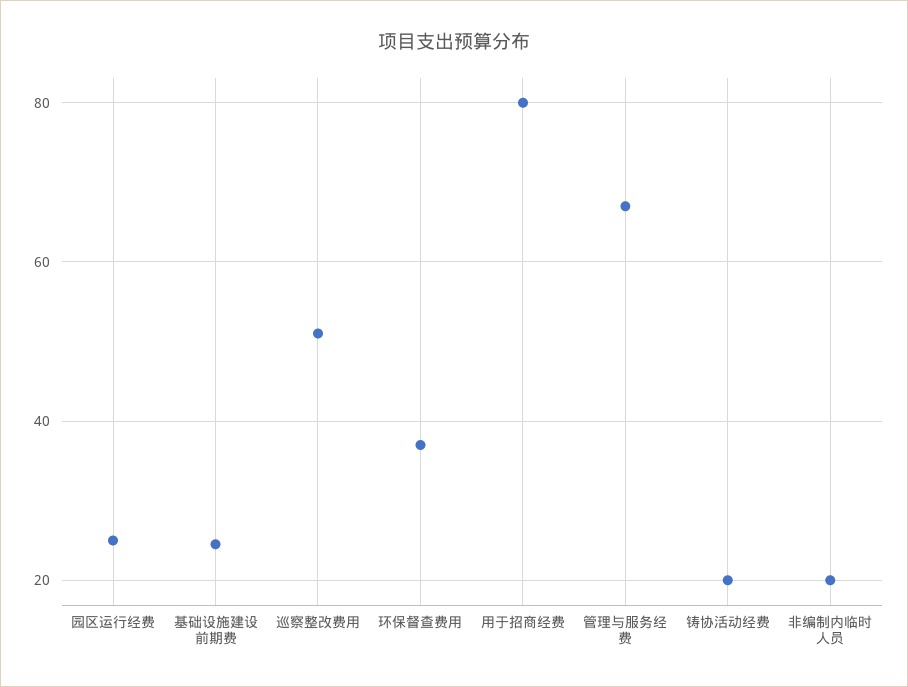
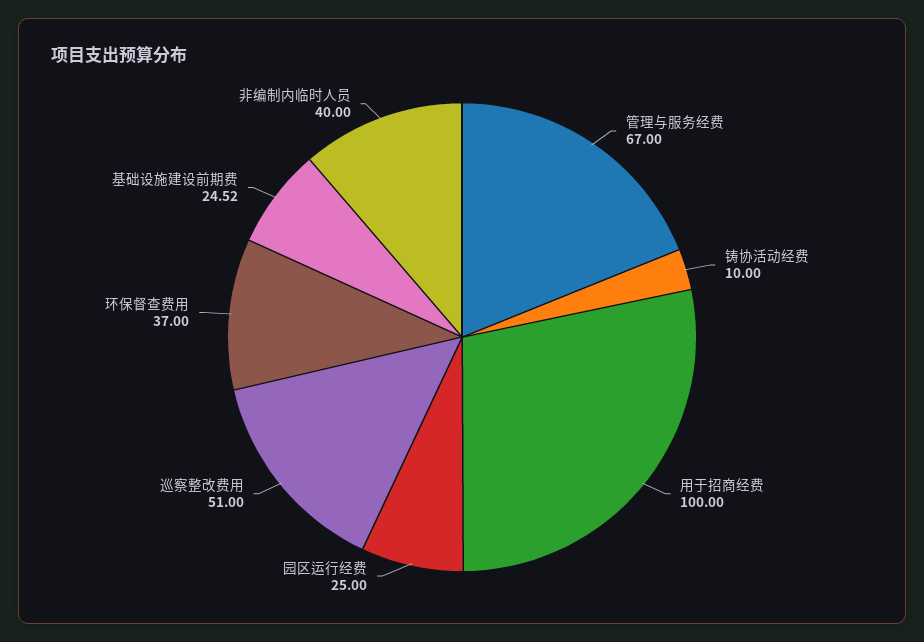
  {
    "园区运行经费": 25,
    "基础设施建设前期费": 24.52,
    "巡察整改费用": 51,
    "环保督查费用": 37,
-   "用于招商经费": 80,
+   "用于招商经费": 100,
    "管理与服务经费": 67,
-   "铸协活动经费": 20,
+   "铸协活动经费": 10,
-   "非编制内临时人员": 20
+   "非编制内临时人员": 40
  }

